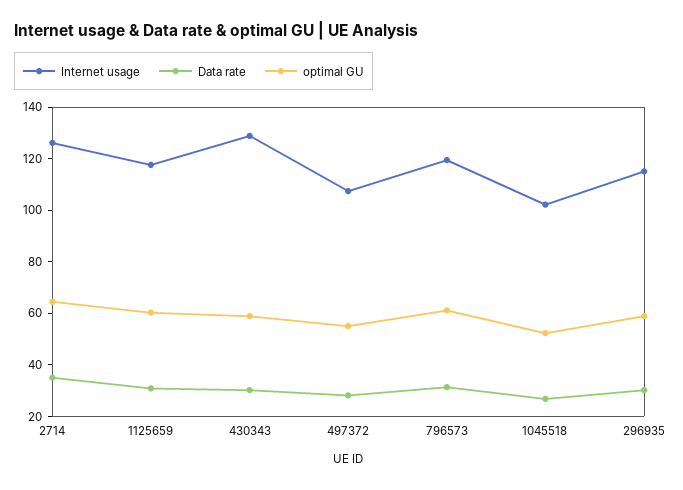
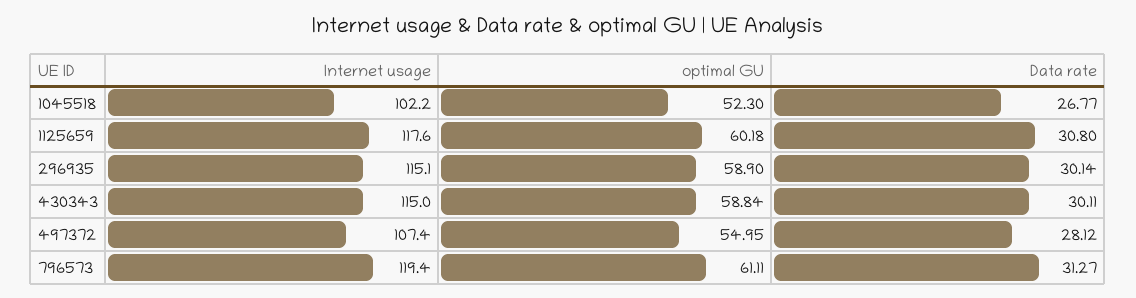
  {
    "Internet usage": {
-     "2714": 125,
      "1125659": 117.6,
-     "430343": 130,
+     "430343": 115,
      "497372": 107.4,
      "796573": 119.4,
      "1045518": 102.2,
      "296935": 115.1
    },
    "Data rate": {
-     "2714": 35,
      "1125659": 30.8,
      "430343": 30.11,
      "497372": 28.12,
      "796573": 31.27,
      "1045518": 26.77,
      "296935": 30.14
    },
    "optimal GU": {
-     "2714": 65,
      "1125659": 60.18,
      "430343": 58.84,
      "497372": 54.95,
      "796573": 61.11,
      "1045518": 52.3,
      "296935": 58.9
    }
  }

